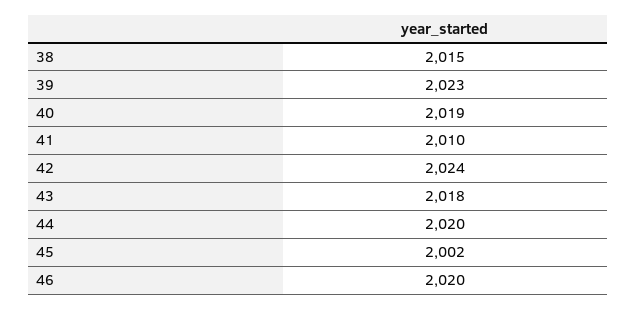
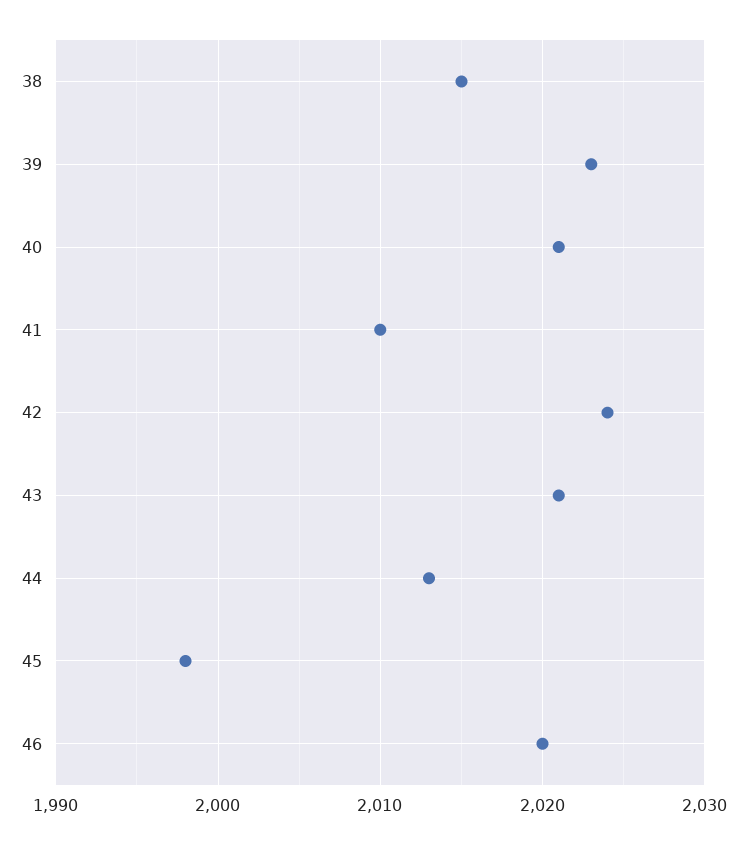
  {
    "38": 2015,
    "39": 2023,
-   "40": 2019,
+   "40": 2021,
    "41": 2010,
    "42": 2024,
-   "43": 2018,
+   "43": 2021,
-   "44": 2020,
+   "44": 2013,
-   "45": 2002,
+   "45": 1998,
    "46": 2020
  }

